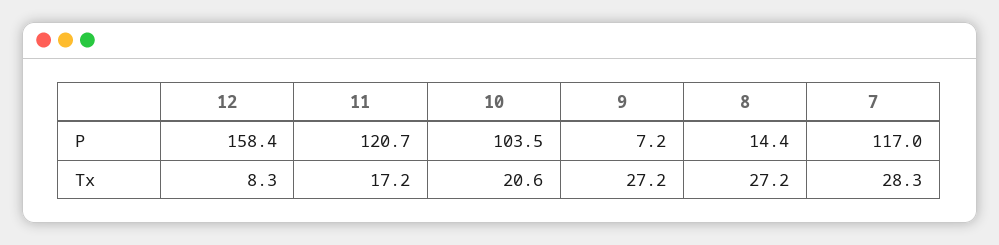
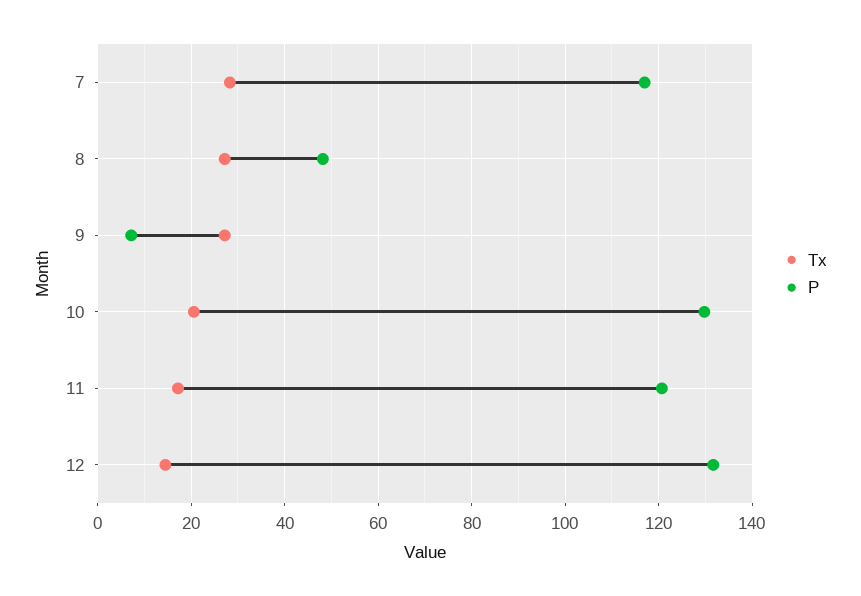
  {
    "P": {
-     "12": 158.4,
+     "12": 132,
      "11": 120.7,
-     "10": 103.5,
+     "10": 130,
      "9": 7.2,
-     "8": 14.4,
+     "8": 48,
      "7": 117
    },
    "Tx": {
-     "12": 8.3,
+     "12": 14,
      "11": 17.2,
      "10": 20.6,
      "9": 27.2,
      "8": 27.2,
      "7": 28.3
    }
  }

